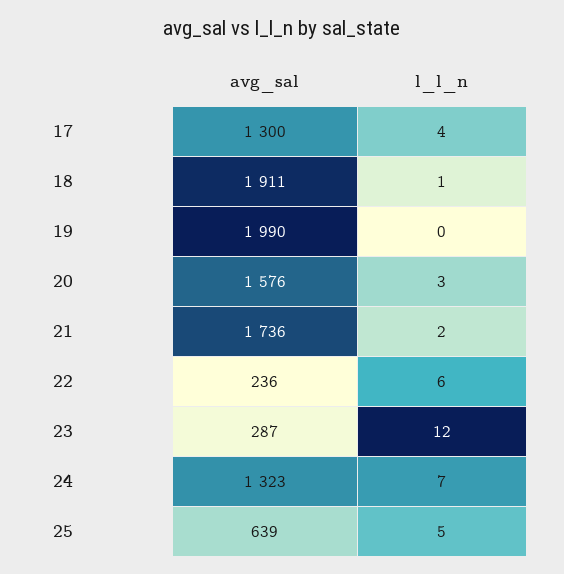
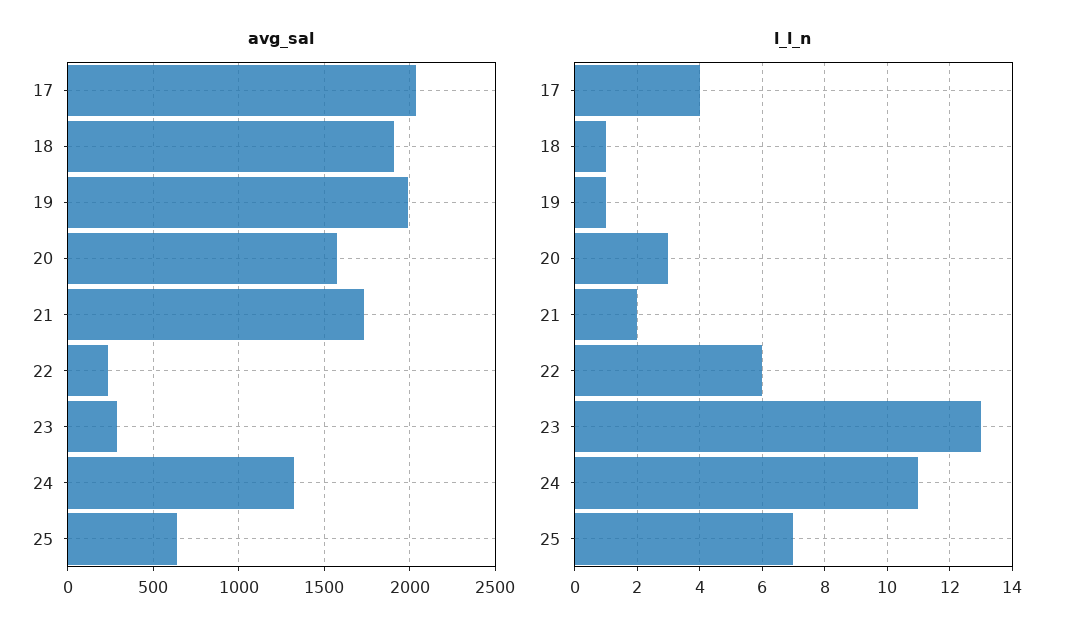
  {
    "avg_sal": {
-     "17": 1300,
+     "17": 2050,
      "18": 1911,
      "19": 1990,
      "20": 1576,
      "21": 1736,
      "22": 236,
      "23": 287,
      "24": 1323,
      "25": 639
    },
    "l_l_n": {
      "17": 4,
      "18": 1,
-     "19": 0,
+     "19": 1,
      "20": 3,
      "21": 2,
      "22": 6,
-     "23": 12,
+     "23": 13,
-     "24": 7,
+     "24": 11,
-     "25": 5
+     "25": 7
    }
  }

